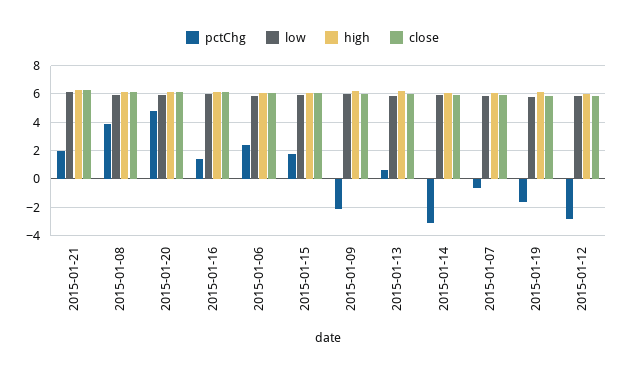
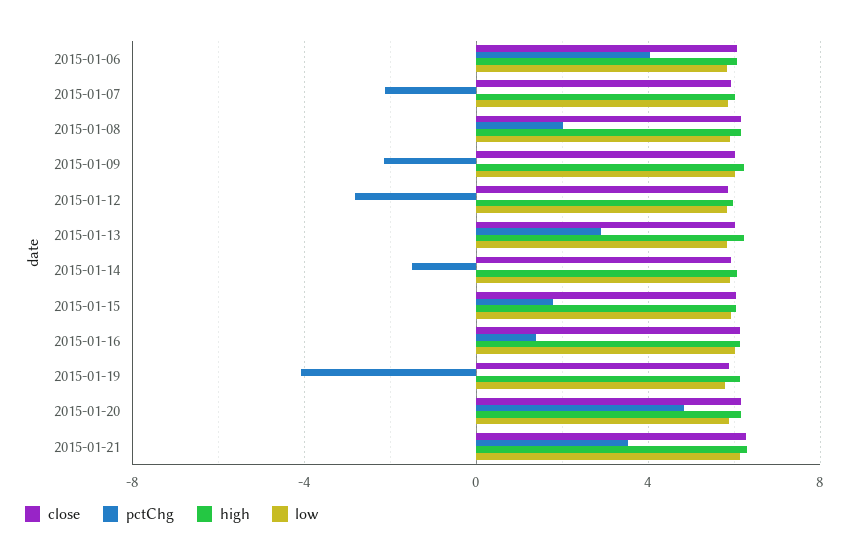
  {
    "pctChg": {
-     "2015-01-21": 2,
+     "2015-01-21": 3.5,
-     "2015-01-08": 4,
+     "2015-01-08": 2,
      "2015-01-20": 5,
      "2015-01-16": 1.5,
-     "2015-01-06": 2.5,
+     "2015-01-06": 4,
      "2015-01-15": 2,
      "2015-01-09": -2,
-     "2015-01-13": 0.5,
+     "2015-01-13": 3,
-     "2015-01-14": -3,
+     "2015-01-14": -1.5,
-     "2015-01-07": -0.5,
+     "2015-01-07": -2,
-     "2015-01-19": -1.5,
+     "2015-01-19": -4,
      "2015-01-12": -3
    },
    "low": {
      "2015-01-21": 6,
      "2015-01-08": 6,
      "2015-01-20": 6,
      "2015-01-16": 6,
      "2015-01-06": 6,
      "2015-01-15": 6,
      "2015-01-09": 6,
      "2015-01-13": 6,
      "2015-01-14": 6,
      "2015-01-07": 6,
      "2015-01-19": 6,
      "2015-01-12": 6
    },
    "high": {
      "2015-01-21": 6.5,
      "2015-01-08": 6,
      "2015-01-20": 6,
      "2015-01-16": 6,
      "2015-01-06": 6,
      "2015-01-15": 6,
      "2015-01-09": 6,
      "2015-01-13": 6,
      "2015-01-14": 6,
      "2015-01-07": 6,
      "2015-01-19": 6,
      "2015-01-12": 6
    },
    "close": {
      "2015-01-21": 6.5,
      "2015-01-08": 6,
      "2015-01-20": 6,
      "2015-01-16": 6,
      "2015-01-06": 6,
      "2015-01-15": 6,
      "2015-01-09": 6,
      "2015-01-13": 6,
      "2015-01-14": 6,
      "2015-01-07": 6,
      "2015-01-19": 6,
      "2015-01-12": 6
    }
  }

